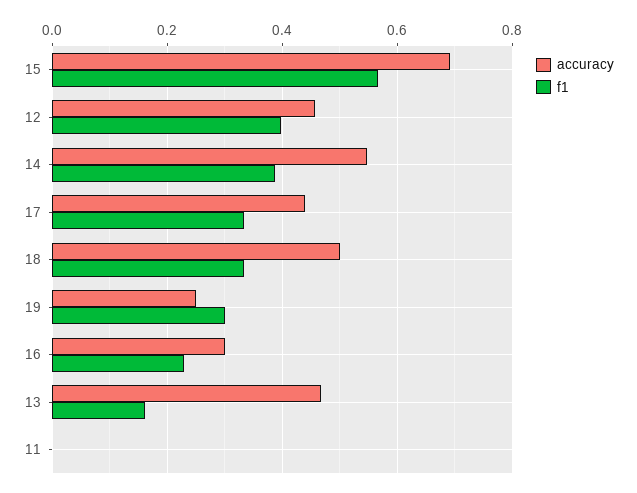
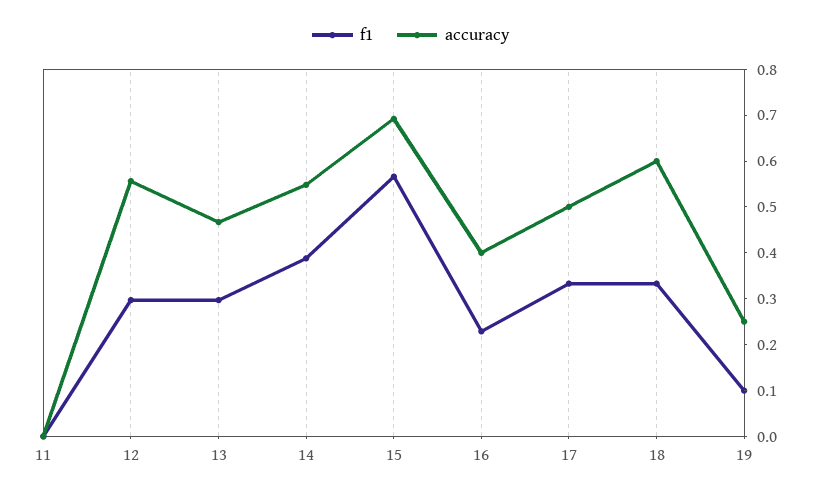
  {
    "accuracy": {
      "15": 0.7,
-     "12": 0.46,
+     "12": 0.56,
      "14": 0.54,
-     "17": 0.44,
+     "17": 0.5,
-     "18": 0.5,
+     "18": 0.6,
      "19": 0.26,
-     "16": 0.3,
+     "16": 0.4,
      "13": 0.46,
      "11": 0
    },
    "f1": {
      "15": 0.56,
-     "12": 0.4,
+     "12": 0.3,
      "14": 0.38,
      "17": 0.34,
      "18": 0.34,
-     "19": 0.3,
+     "19": 0.1,
      "16": 0.22,
-     "13": 0.16,
+     "13": 0.3,
      "11": 0
    }
  }

